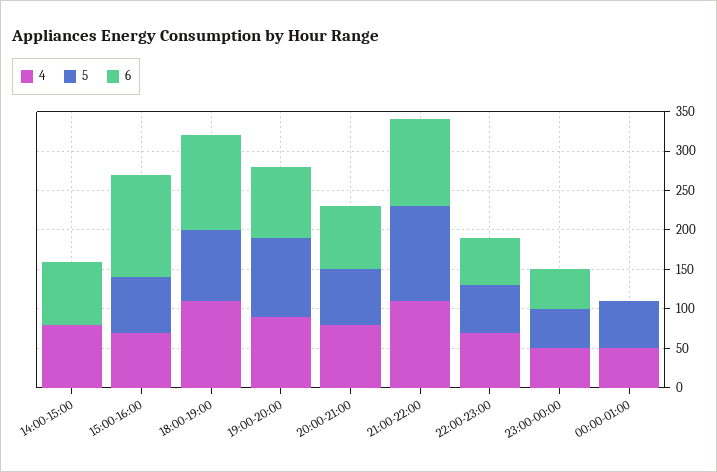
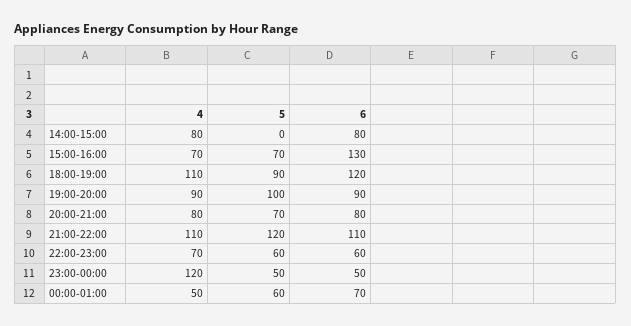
  {
    "4": {
      "14:00-15:00": 80,
      "15:00-16:00": 70,
      "18:00-19:00": 110,
      "19:00-20:00": 90,
      "20:00-21:00": 80,
      "21:00-22:00": 110,
      "22:00-23:00": 70,
-     "23:00-00:00": 50,
+     "23:00-00:00": 120,
      "00:00-01:00": 50
    },
    "5": {
      "14:00-15:00": 0,
      "15:00-16:00": 70,
      "18:00-19:00": 90,
      "19:00-20:00": 100,
      "20:00-21:00": 70,
      "21:00-22:00": 120,
      "22:00-23:00": 60,
      "23:00-00:00": 50,
      "00:00-01:00": 60
    },
    "6": {
      "14:00-15:00": 80,
      "15:00-16:00": 130,
      "18:00-19:00": 120,
      "19:00-20:00": 90,
      "20:00-21:00": 80,
      "21:00-22:00": 110,
      "22:00-23:00": 60,
      "23:00-00:00": 50,
-     "00:00-01:00": 0
+     "00:00-01:00": 70
    }
  }

